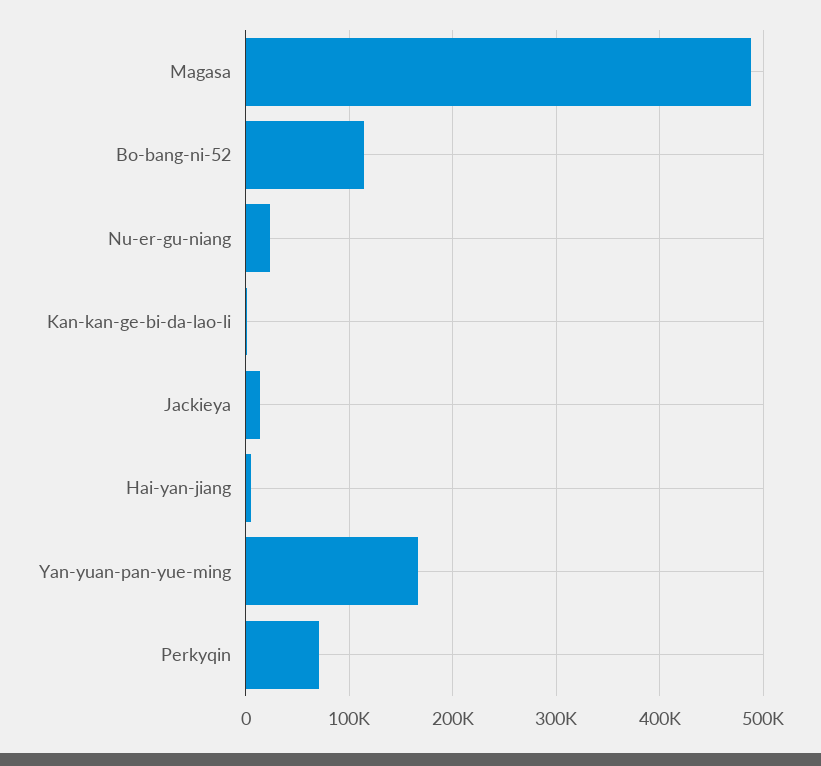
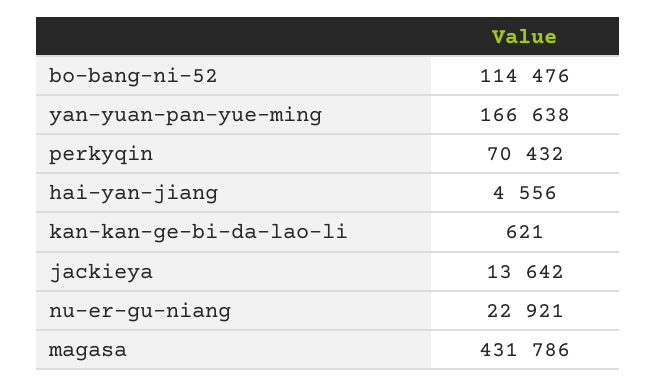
  {
-   "Magasa": 490000,
+   "Magasa": 431786,
    "Bo-bang-ni-52": 114476,
    "Nu-er-gu-niang": 22921,
    "Kan-kan-ge-bi-da-lao-li": 621,
    "Jackieya": 13642,
    "Hai-yan-jiang": 4556,
    "Yan-yuan-pan-yue-ming": 166638,
    "Perkyqin": 70432
  }

